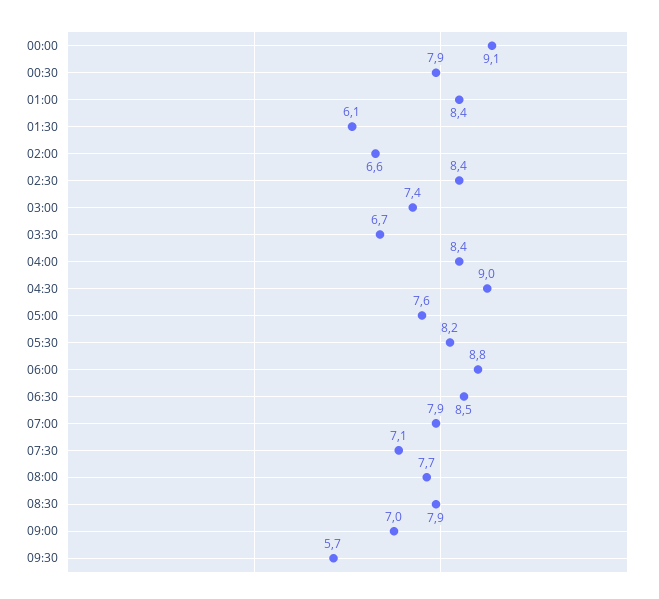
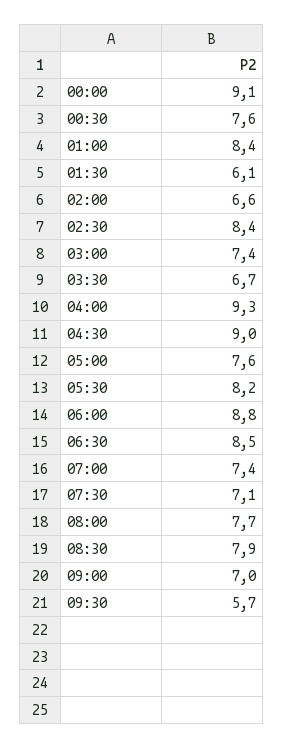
  {
    "00:00": 9.1,
-   "00:30": 7.9,
+   "00:30": 7.6,
    "01:00": 8.4,
    "01:30": 6.1,
    "02:00": 6.6,
    "02:30": 8.4,
    "03:00": 7.4,
    "03:30": 6.7,
-   "04:00": 8.4,
+   "04:00": 9.3,
    "04:30": 9,
    "05:00": 7.6,
    "05:30": 8.2,
    "06:00": 8.8,
    "06:30": 8.5,
-   "07:00": 7.9,
+   "07:00": 7.4,
    "07:30": 7.1,
    "08:00": 7.7,
    "08:30": 7.9,
    "09:00": 7,
    "09:30": 5.7
  }

